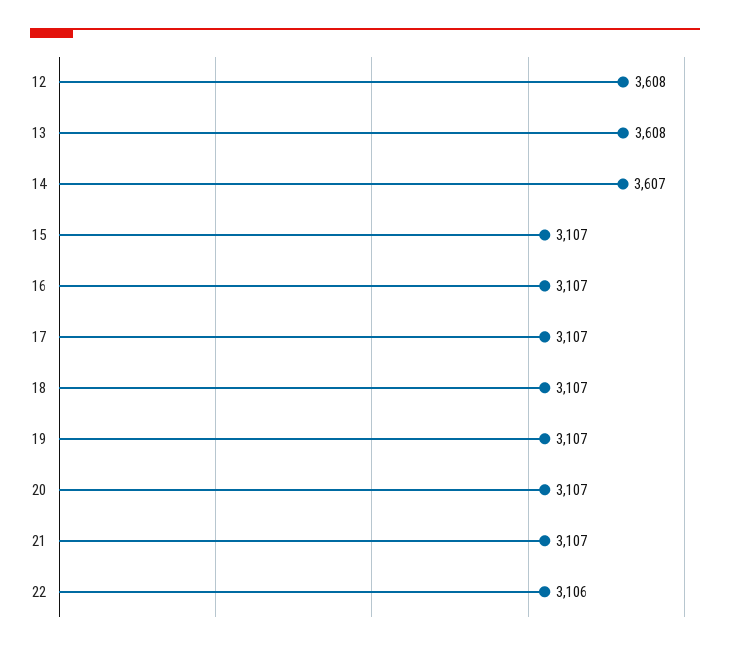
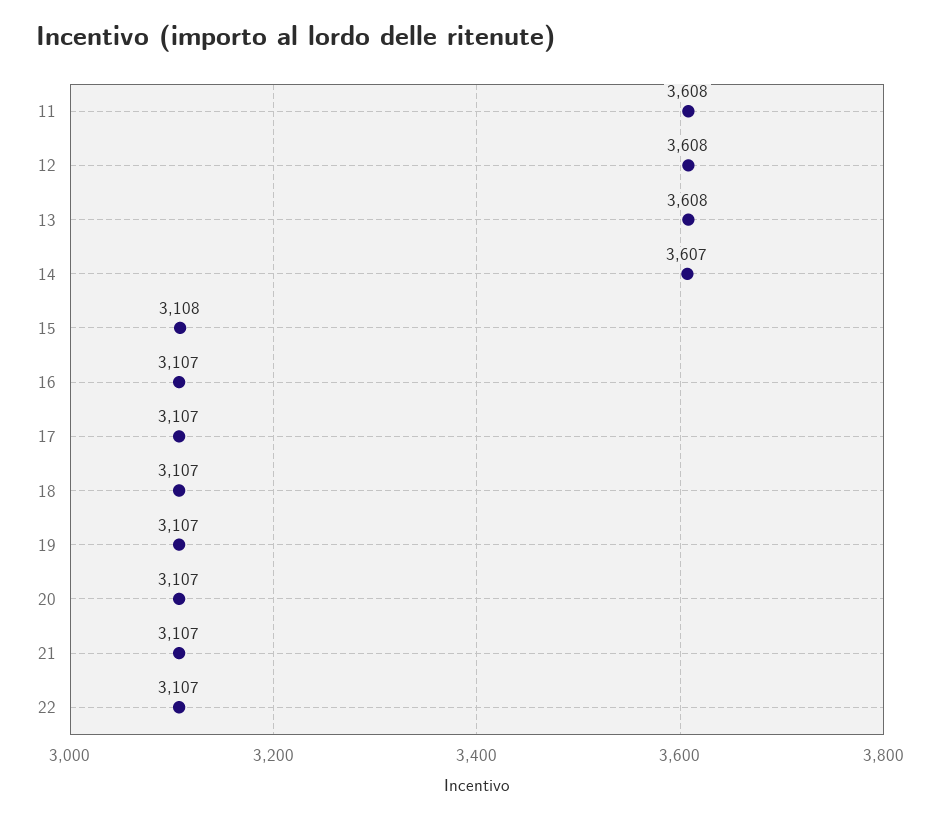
  {
    "12": 3608,
    "13": 3608,
    "14": 3607,
-   "15": 3107,
+   "15": 3108,
    "16": 3107,
    "17": 3107,
    "18": 3107,
    "19": 3107,
    "20": 3107,
    "21": 3107,
-   "22": 3106
+   "22": 3107,
+   "11": 3608
  }

